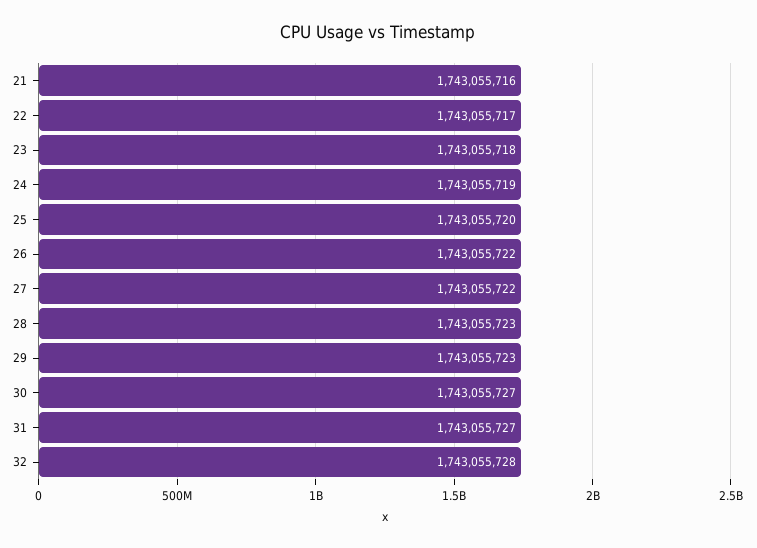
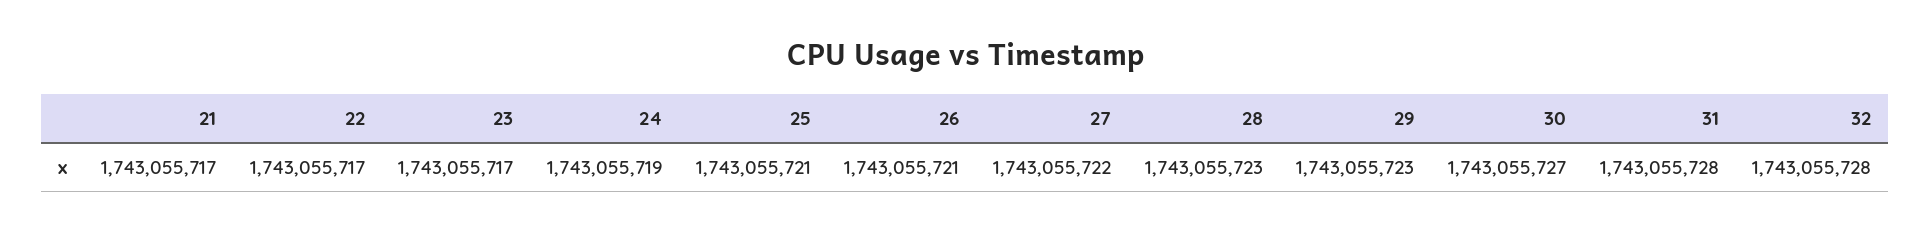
  {
-   "21": 1743055716,
+   "21": 1743055717,
    "22": 1743055717,
-   "23": 1743055718,
+   "23": 1743055717,
    "24": 1743055719,
-   "25": 1743055720,
+   "25": 1743055721,
-   "26": 1743055722,
+   "26": 1743055721,
    "27": 1743055722,
    "28": 1743055723,
    "29": 1743055723,
    "30": 1743055727,
-   "31": 1743055727,
+   "31": 1743055728,
    "32": 1743055728
  }

